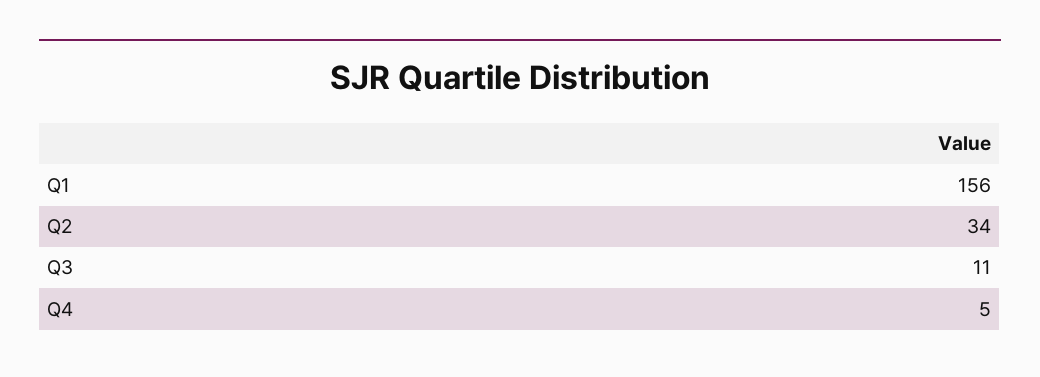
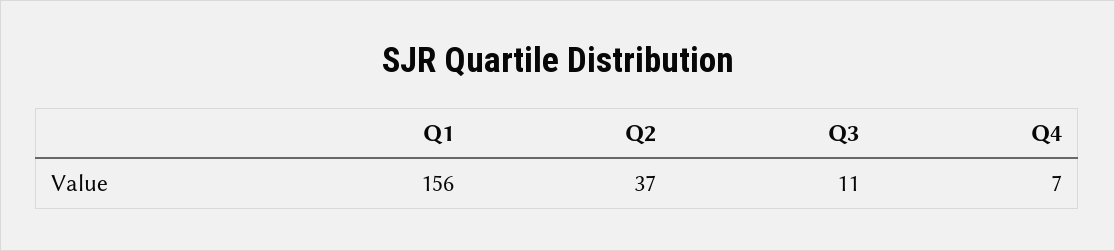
  {
    "Q1": 156,
-   "Q2": 34,
+   "Q2": 37,
    "Q3": 11,
-   "Q4": 5
+   "Q4": 7
  }

